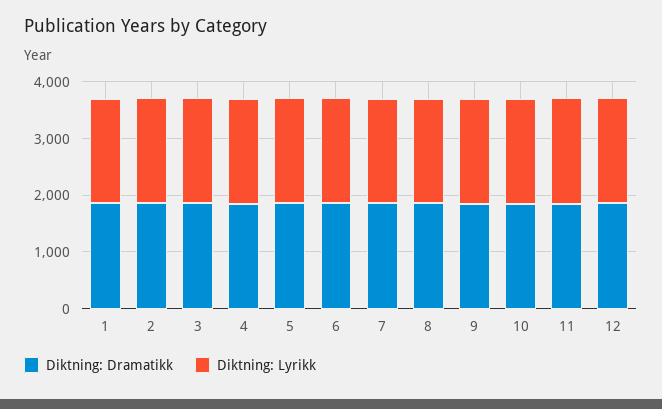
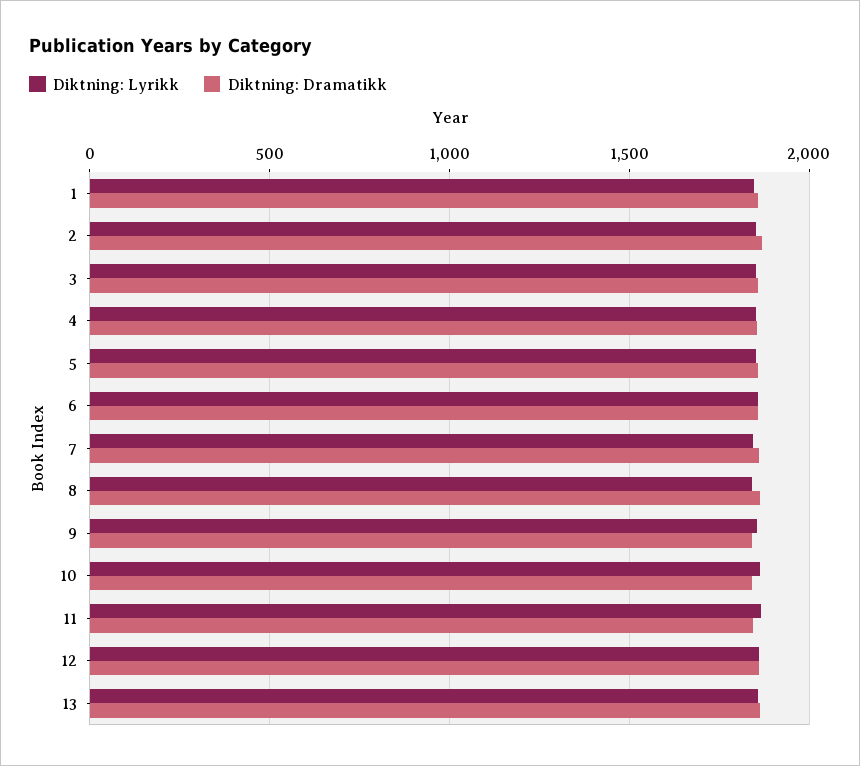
  {
    "Diktning: Dramatikk": {
      "1": 1850,
      "2": 1850,
      "3": 1850,
      "4": 1850,
      "5": 1850,
      "6": 1850,
      "7": 1850,
      "8": 1850,
      "9": 1850,
      "10": 1850,
      "11": 1850,
-     "12": 1850
+     "12": 1850,
+     "13": 1850
    },
    "Diktning: Lyrikk": {
      "1": 1850,
      "2": 1850,
      "3": 1850,
      "4": 1850,
      "5": 1850,
      "6": 1850,
      "7": 1850,
      "8": 1850,
      "9": 1850,
      "10": 1850,
      "11": 1850,
-     "12": 1850
+     "12": 1850,
+     "13": 1850
    }
  }

